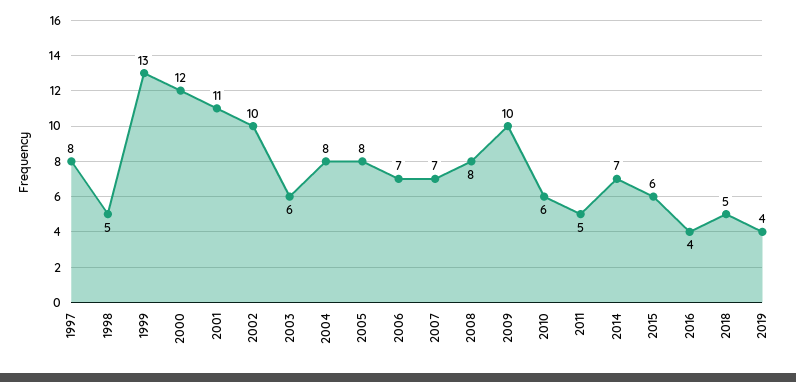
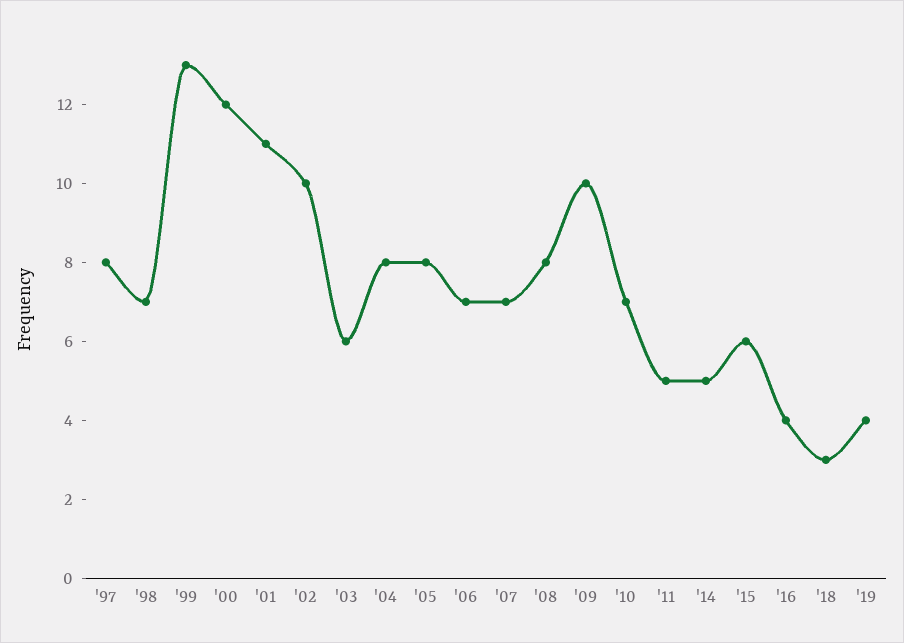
  {
    "1997": 8,
-   "1998": 5,
+   "1998": 7,
    "1999": 13,
    "2000": 12,
    "2001": 11,
    "2002": 10,
    "2003": 6,
    "2004": 8,
    "2005": 8,
    "2006": 7,
    "2007": 7,
    "2008": 8,
    "2009": 10,
-   "2010": 6,
+   "2010": 7,
    "2011": 5,
-   "2014": 7,
+   "2014": 5,
    "2015": 6,
    "2016": 4,
-   "2018": 5,
+   "2018": 3,
    "2019": 4
  }

